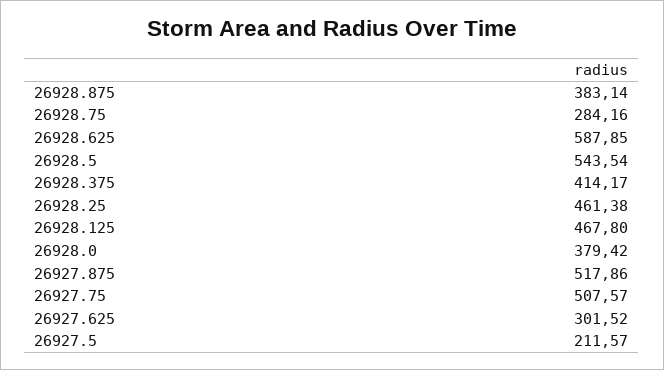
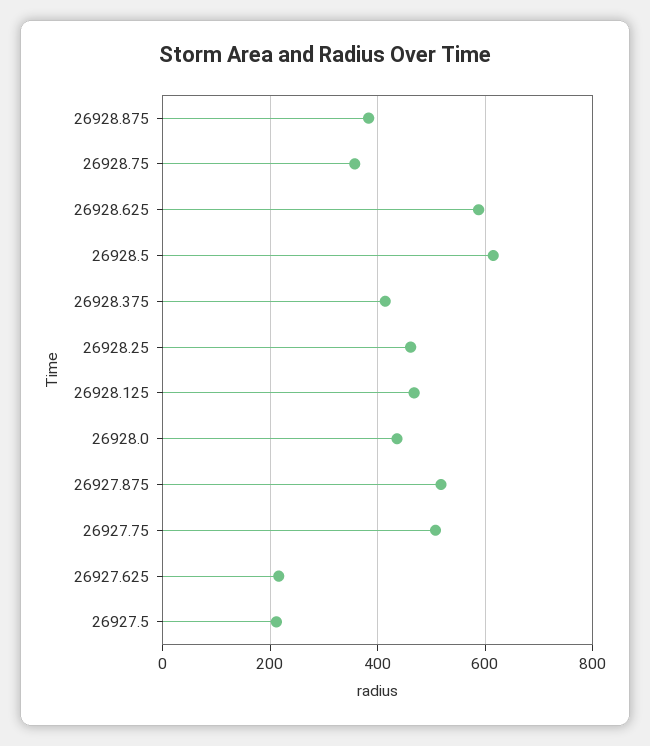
  {
    "26928.875": 383.14,
-   "26928.75": 284.16,
+   "26928.75": 360,
    "26928.625": 587.85,
-   "26928.5": 543.54,
+   "26928.5": 620,
    "26928.375": 414.17,
    "26928.25": 461.38,
    "26928.125": 467.8,
-   "26928.0": 379.42,
+   "26928.0": 440,
    "26927.875": 517.86,
    "26927.75": 507.57,
-   "26927.625": 301.52,
+   "26927.625": 220,
    "26927.5": 211.57
  }

